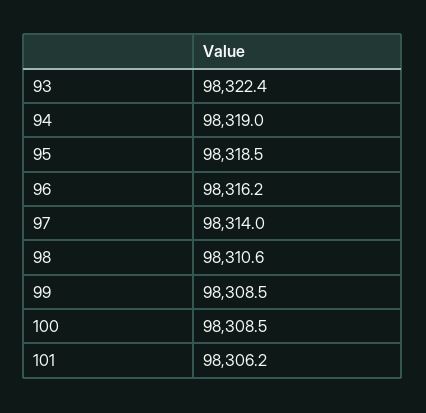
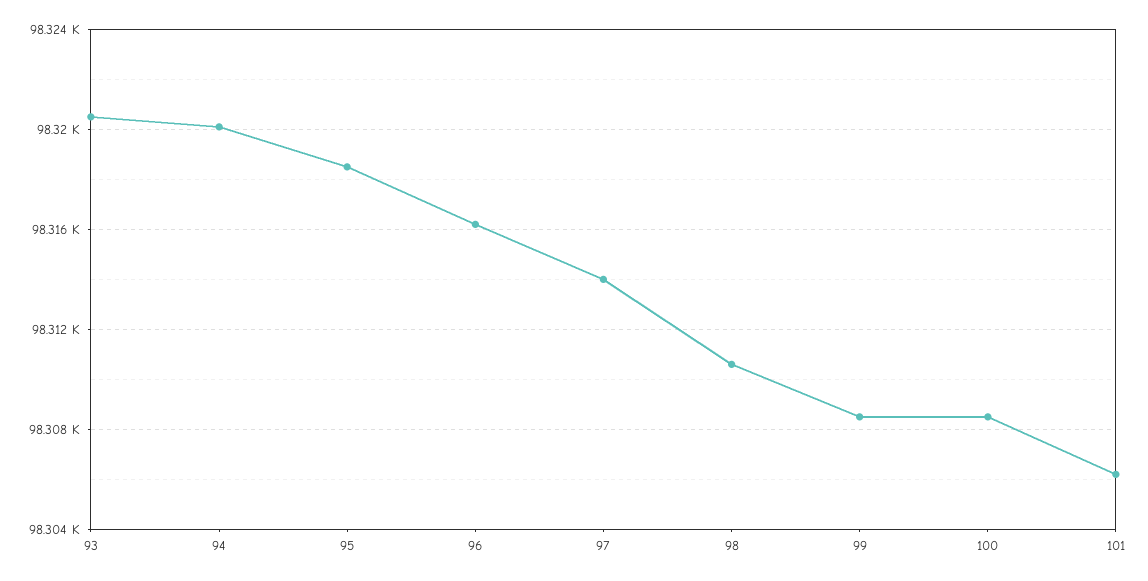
  {
-   "93": 98322.4,
+   "93": 98320.5,
-   "94": 98319,
+   "94": 98320,
    "95": 98318.5,
    "96": 98316.2,
    "97": 98314,
    "98": 98310.6,
    "99": 98308.5,
    "100": 98308.5,
    "101": 98306.2
  }

